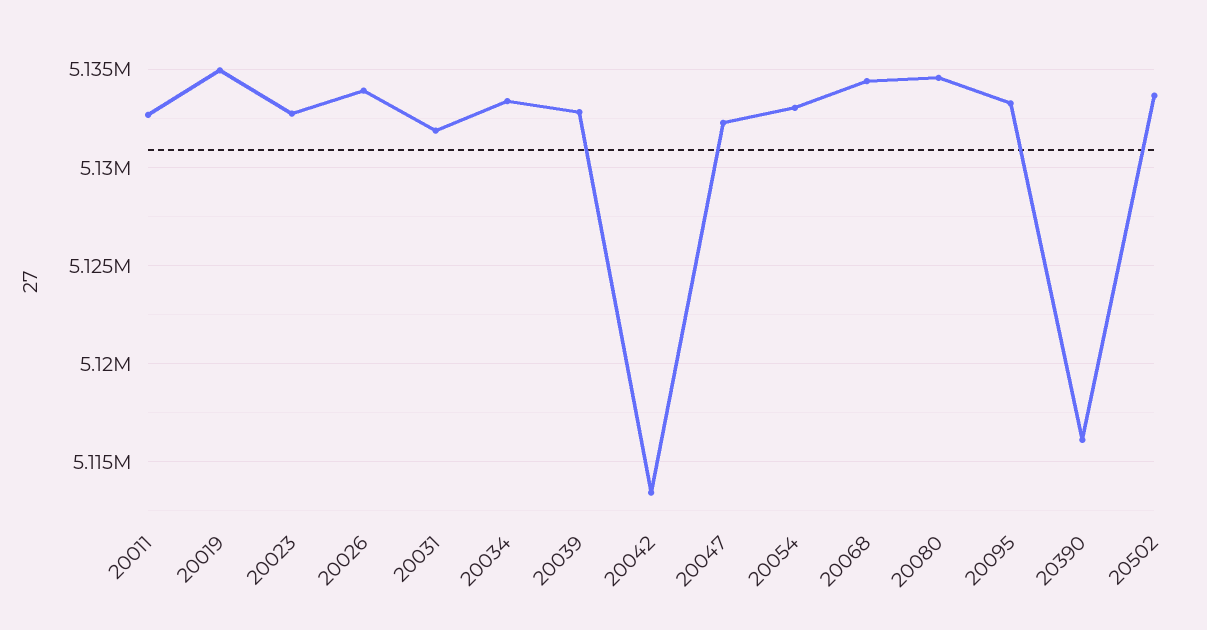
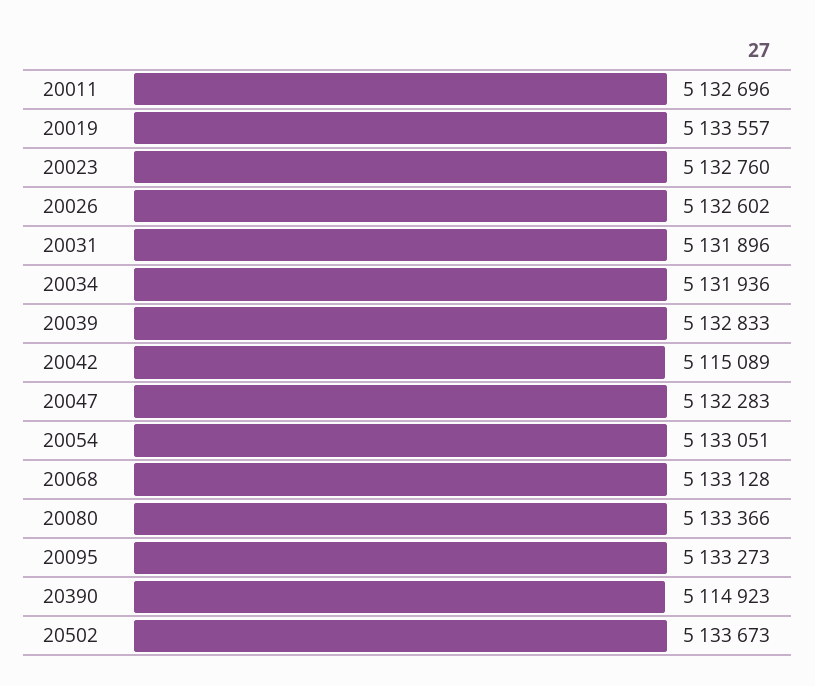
  {
    "20011": 5132696,
-   "20019": 5135000,
+   "20019": 5133557,
    "20023": 5132760,
-   "20026": 5134000,
+   "20026": 5132602,
    "20031": 5131896,
-   "20034": 5133500,
+   "20034": 5131936,
    "20039": 5132833,
-   "20042": 5113500,
+   "20042": 5115089,
    "20047": 5132283,
    "20054": 5133051,
-   "20068": 5134500,
+   "20068": 5133128,
-   "20080": 5134500,
+   "20080": 5133366,
    "20095": 5133273,
-   "20390": 5116000,
+   "20390": 5114923,
    "20502": 5133673
  }

